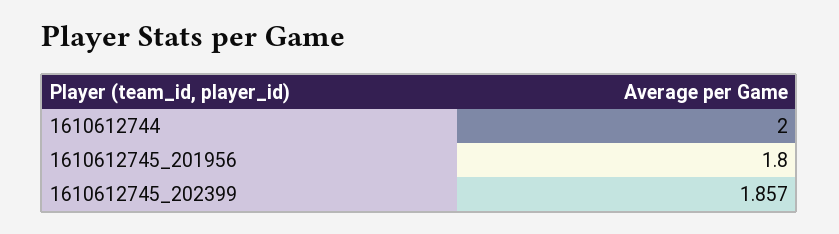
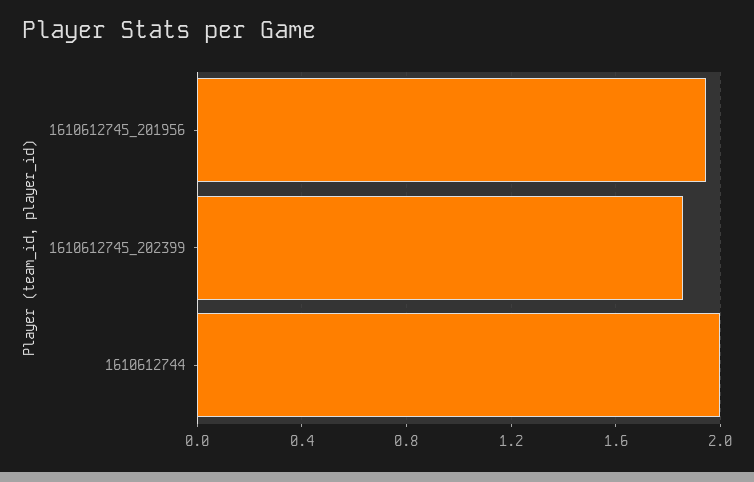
  {
    "1610612744": 2,
-   "1610612745_201956": 1.8,
+   "1610612745_201956": 1.95,
    "1610612745_202399": 1.857
  }

